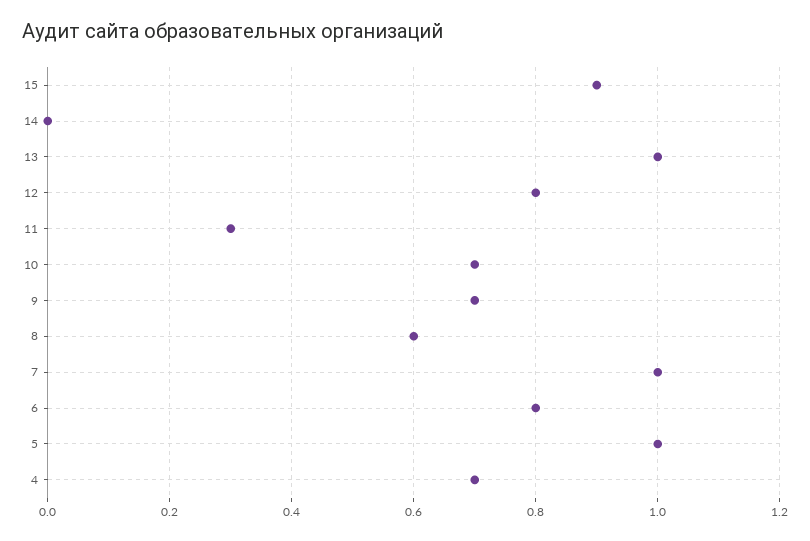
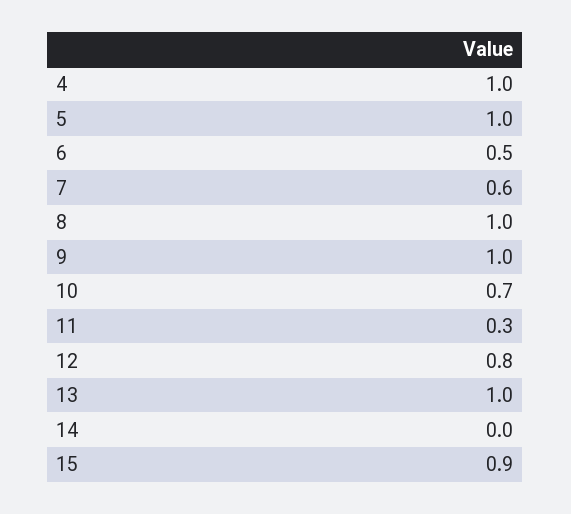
  {
    "15": 0.9,
    "14": 0,
    "13": 1,
    "12": 0.8,
    "11": 0.3,
    "10": 0.7,
-   "9": 0.7,
+   "9": 1,
-   "8": 0.6,
+   "8": 1,
-   "7": 1,
+   "7": 0.6,
-   "6": 0.8,
+   "6": 0.5,
    "5": 1,
-   "4": 0.7
+   "4": 1
  }

